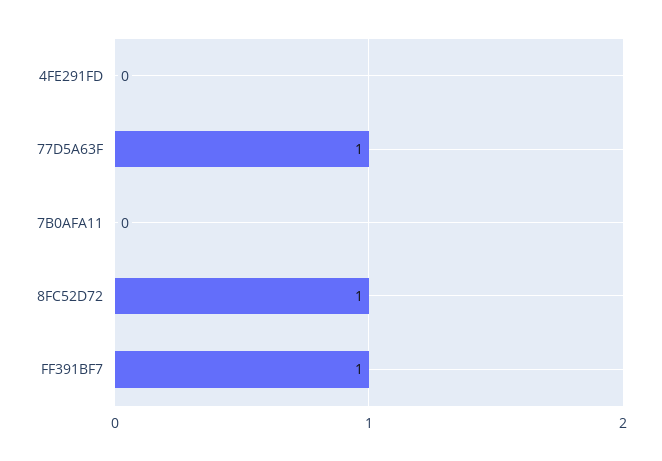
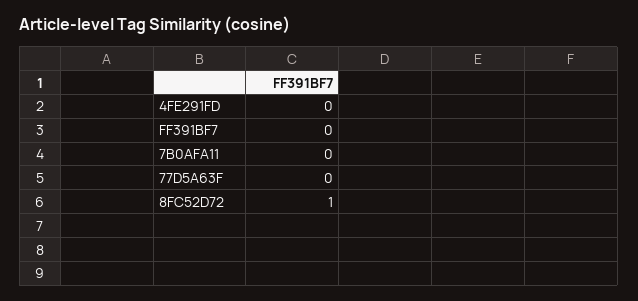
  {
    "4FE291FD": 0,
-   "77D5A63F": 1,
+   "77D5A63F": 0,
    "7B0AFA11": 0,
    "8FC52D72": 1,
-   "FF391BF7": 1
+   "FF391BF7": 0
  }

